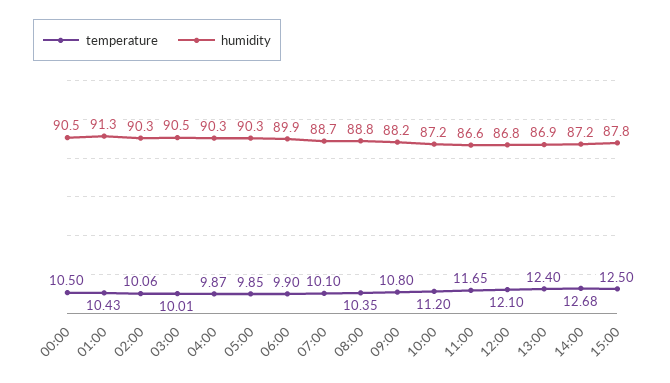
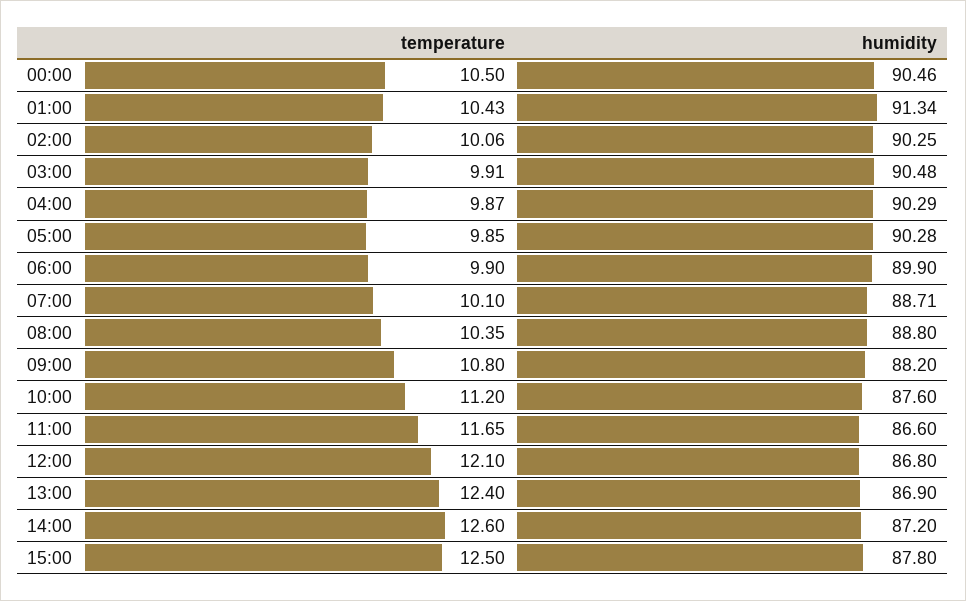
  {
    "temperature": {
      "00:00": 10.5,
      "01:00": 10.43,
      "02:00": 10.06,
-     "03:00": 10.01,
+     "03:00": 9.91,
      "04:00": 9.87,
      "05:00": 9.85,
      "06:00": 9.9,
      "07:00": 10.1,
      "08:00": 10.35,
      "09:00": 10.8,
      "10:00": 11.2,
      "11:00": 11.65,
      "12:00": 12.1,
      "13:00": 12.4,
-     "14:00": 12.68,
+     "14:00": 12.6,
      "15:00": 12.5
    },
    "humidity": {
      "00:00": 90.46,
      "01:00": 91.34,
      "02:00": 90.25,
      "03:00": 90.48,
      "04:00": 90.29,
      "05:00": 90.28,
      "06:00": 89.9,
      "07:00": 88.71,
      "08:00": 88.8,
      "09:00": 88.2,
-     "10:00": 87.2,
+     "10:00": 87.6,
      "11:00": 86.6,
      "12:00": 86.8,
      "13:00": 86.9,
      "14:00": 87.2,
      "15:00": 87.8
    }
  }

